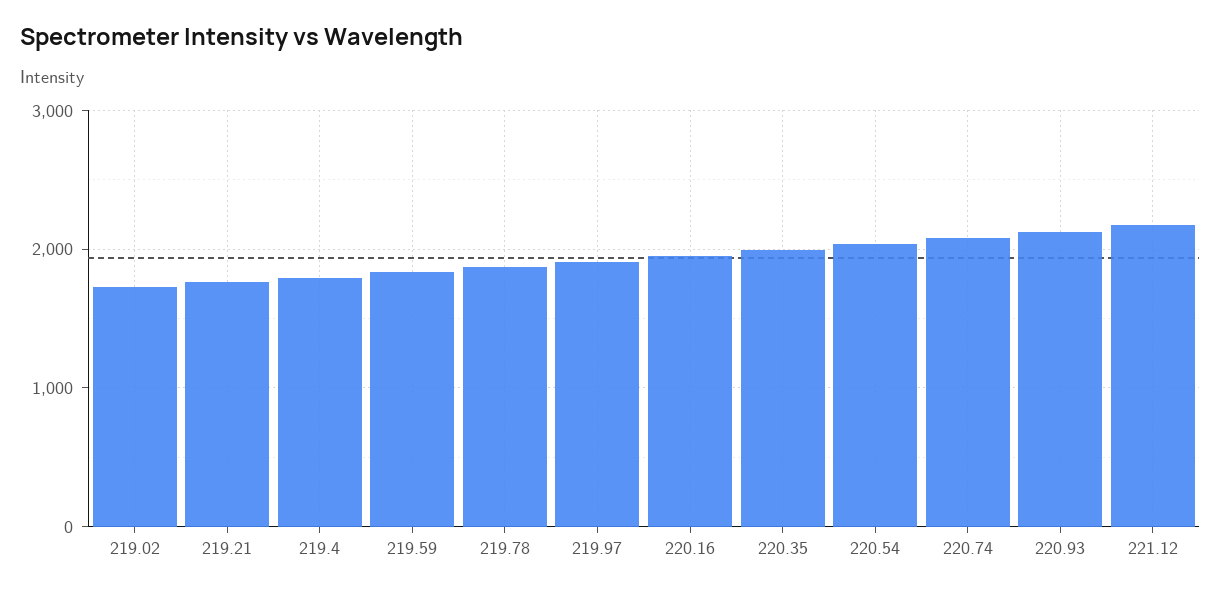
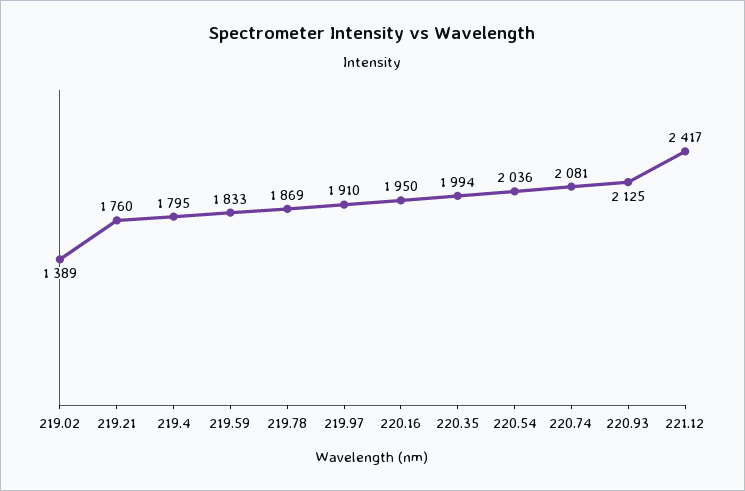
  {
-   "219.02": 1700,
+   "219.02": 1389,
    "219.21": 1760,
    "219.4": 1795,
    "219.59": 1833,
    "219.78": 1869,
    "219.97": 1910,
    "220.16": 1950,
    "220.35": 1994,
    "220.54": 2036,
    "220.74": 2081,
    "220.93": 2125,
-   "221.12": 2200
+   "221.12": 2417
  }

